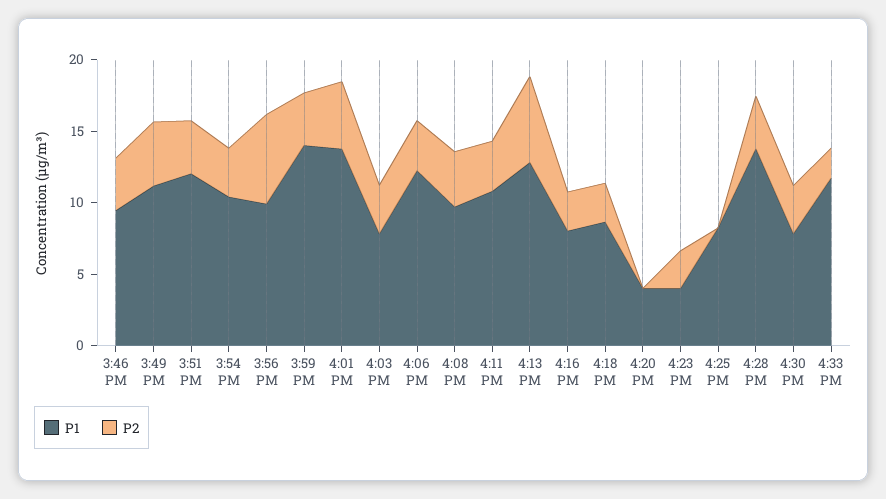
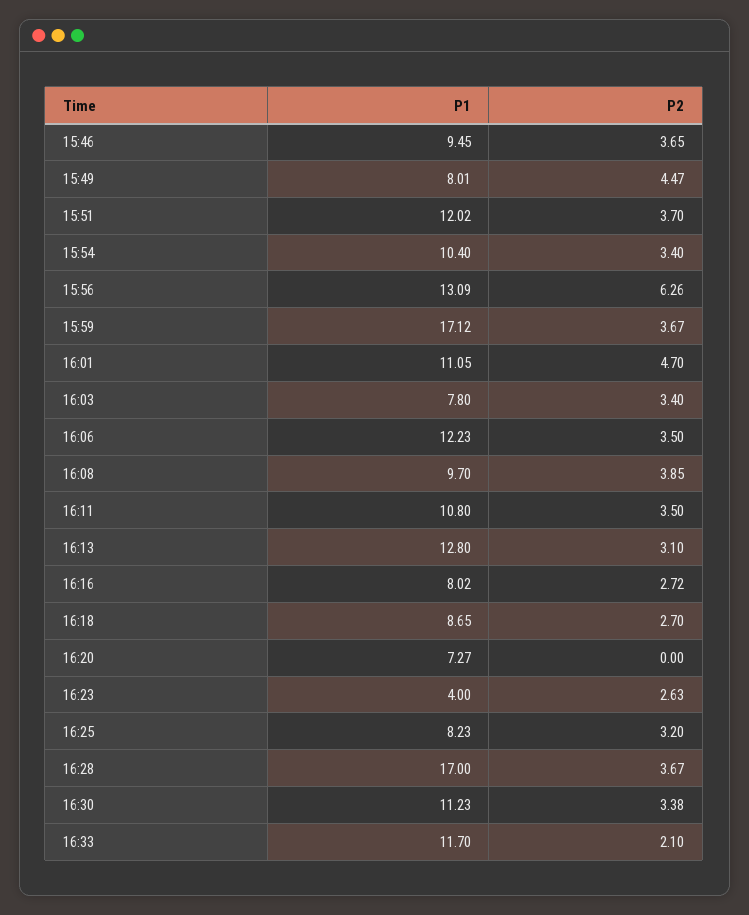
  {
    "P1": {
      "3:46 PM": 9.45,
-     "3:49 PM": 11,
+     "3:49 PM": 8.01,
      "3:51 PM": 12.02,
      "3:54 PM": 10.4,
-     "3:56 PM": 10,
+     "3:56 PM": 13.09,
-     "3:59 PM": 14,
+     "3:59 PM": 17.12,
-     "4:01 PM": 14,
+     "4:01 PM": 11.05,
      "4:03 PM": 7.8,
      "4:06 PM": 12.23,
      "4:08 PM": 9.7,
      "4:11 PM": 10.8,
      "4:13 PM": 12.8,
      "4:16 PM": 8.02,
      "4:18 PM": 8.65,
-     "4:20 PM": 4,
+     "4:20 PM": 7.27,
      "4:23 PM": 4,
      "4:25 PM": 8.23,
-     "4:28 PM": 14,
+     "4:28 PM": 17,
-     "4:30 PM": 8,
+     "4:30 PM": 11.23,
      "4:33 PM": 11.7
    },
    "P2": {
      "3:46 PM": 3.65,
      "3:49 PM": 4.47,
      "3:51 PM": 3.7,
      "3:54 PM": 3.4,
      "3:56 PM": 6.26,
      "3:59 PM": 3.67,
      "4:01 PM": 4.7,
      "4:03 PM": 3.4,
      "4:06 PM": 3.5,
      "4:08 PM": 3.85,
      "4:11 PM": 3.5,
-     "4:13 PM": 6,
+     "4:13 PM": 3.1,
      "4:16 PM": 2.72,
      "4:18 PM": 2.7,
      "4:20 PM": 0,
      "4:23 PM": 2.63,
-     "4:25 PM": 0,
+     "4:25 PM": 3.2,
      "4:28 PM": 3.67,
      "4:30 PM": 3.38,
      "4:33 PM": 2.1
    }
  }

